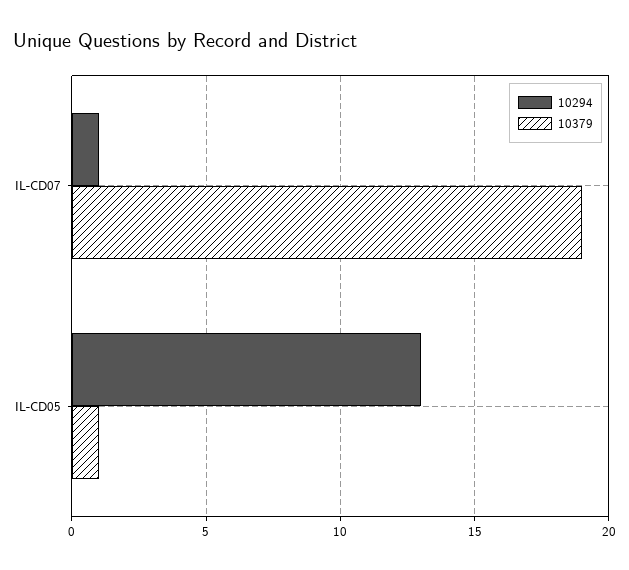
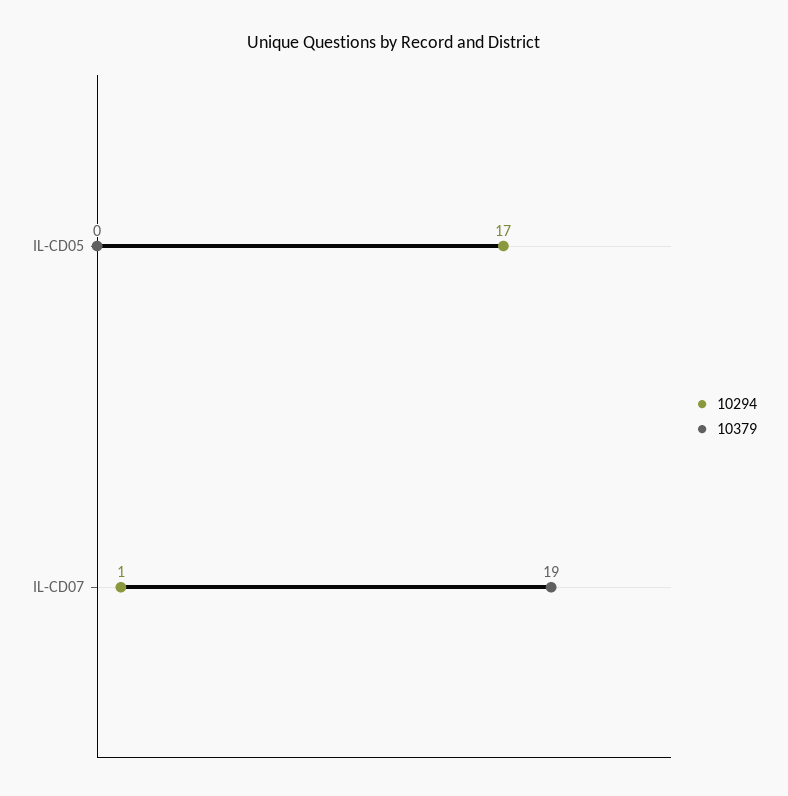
  {
    "10294": {
      "IL-CD07": 1,
-     "IL-CD05": 13
+     "IL-CD05": 17
    },
    "10379": {
      "IL-CD07": 19,
-     "IL-CD05": 1
+     "IL-CD05": 0
    }
  }

